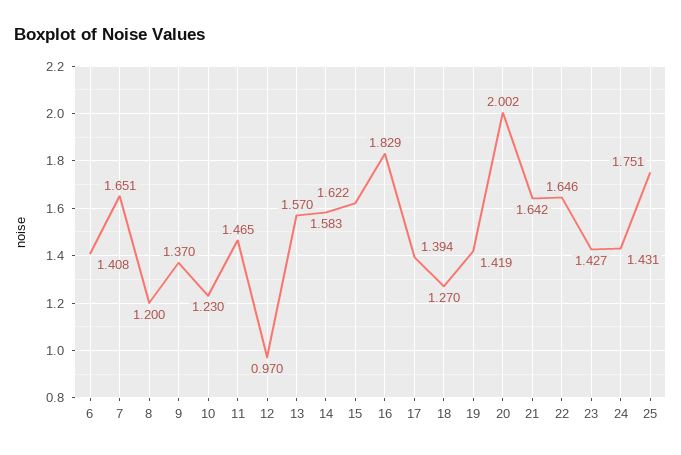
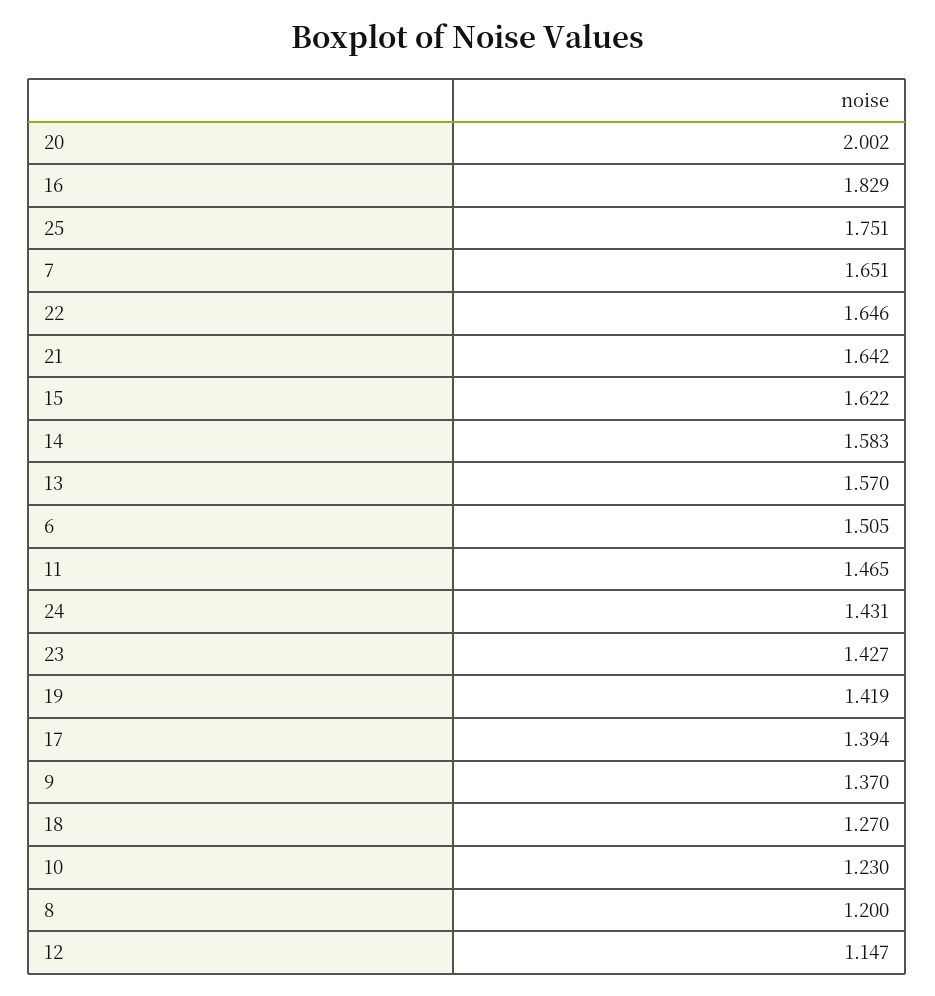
  {
-   "6": 1.408,
+   "6": 1.505,
    "7": 1.651,
    "8": 1.2,
    "9": 1.37,
    "10": 1.23,
    "11": 1.465,
-   "12": 0.97,
+   "12": 1.147,
    "13": 1.57,
    "14": 1.583,
    "15": 1.622,
    "16": 1.829,
    "17": 1.394,
    "18": 1.27,
    "19": 1.419,
    "20": 2.002,
    "21": 1.642,
    "22": 1.646,
    "23": 1.427,
    "24": 1.431,
    "25": 1.751
  }

